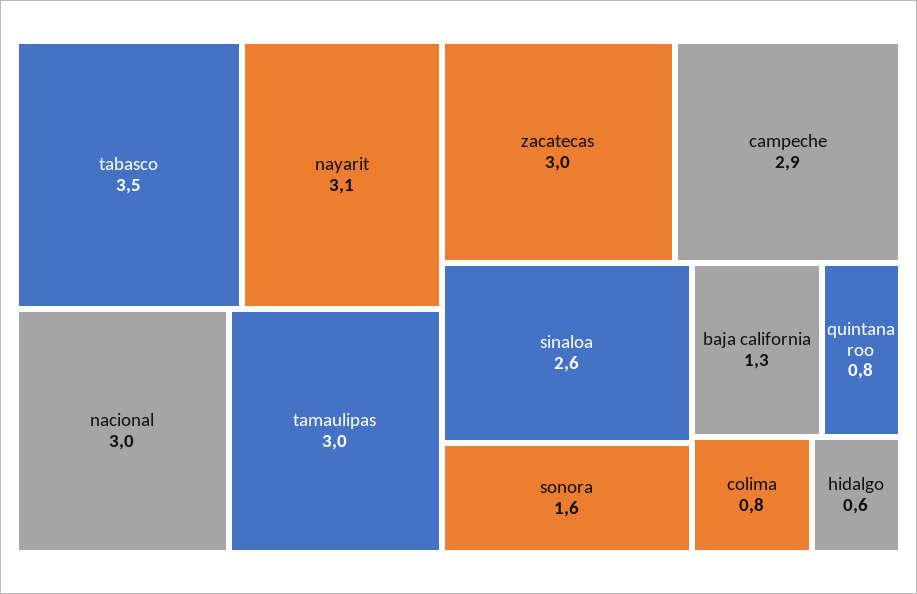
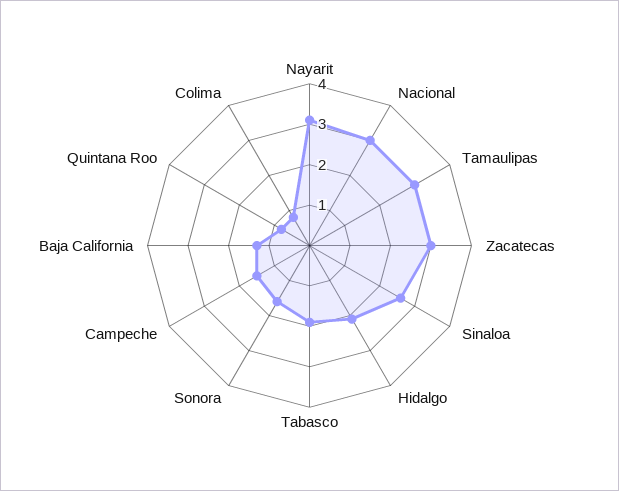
  {
-   "tabasco": 3.5,
+   "tabasco": 2,
    "nayarit": 3.1,
    "nacional": 3,
    "tamaulipas": 3,
    "zacatecas": 3,
-   "campeche": 2.9,
+   "campeche": 1.5,
    "sinaloa": 2.6,
    "sonora": 1.6,
    "baja california": 1.3,
    "quintana roo": 0.8,
    "colima": 0.8,
-   "hidalgo": 0.6
+   "hidalgo": 2
  }

